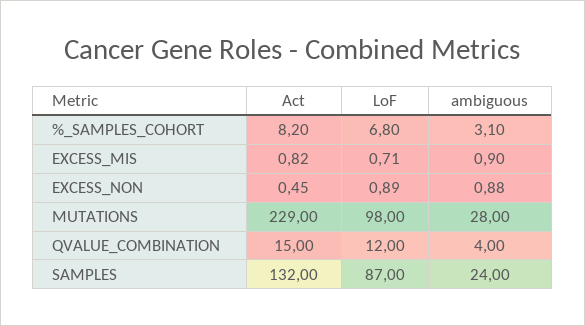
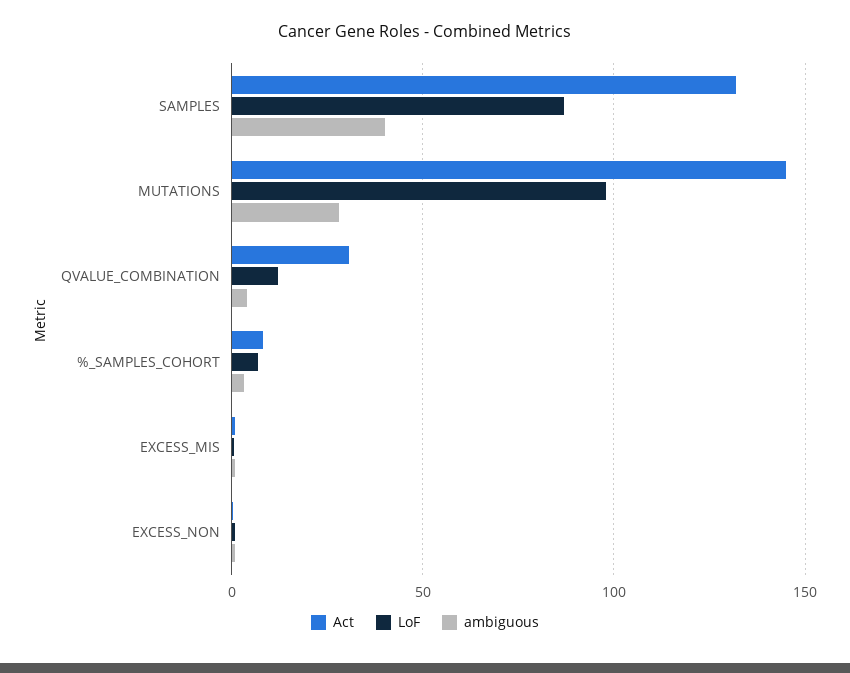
  {
    "Act": {
      "%_SAMPLES_COHORT": 8.2,
      "EXCESS_MIS": 0.82,
      "EXCESS_NON": 0.45,
-     "MUTATIONS": 229,
+     "MUTATIONS": 145,
-     "QVALUE_COMBINATION": 15,
+     "QVALUE_COMBINATION": 30,
      "SAMPLES": 132
    },
    "LoF": {
      "%_SAMPLES_COHORT": 6.8,
      "EXCESS_MIS": 0.71,
      "EXCESS_NON": 0.89,
      "MUTATIONS": 98,
      "QVALUE_COMBINATION": 12,
      "SAMPLES": 87
    },
    "ambiguous": {
      "%_SAMPLES_COHORT": 3.1,
      "EXCESS_MIS": 0.9,
      "EXCESS_NON": 0.88,
      "MUTATIONS": 28,
      "QVALUE_COMBINATION": 4,
-     "SAMPLES": 24
+     "SAMPLES": 40
    }
  }

